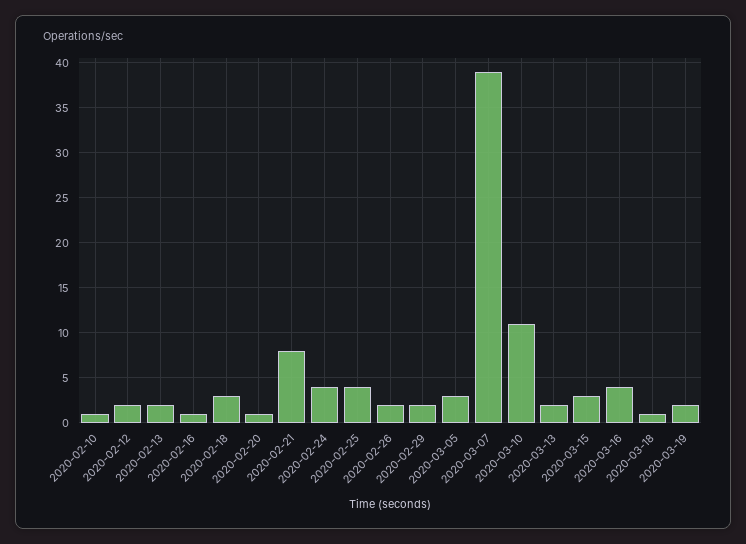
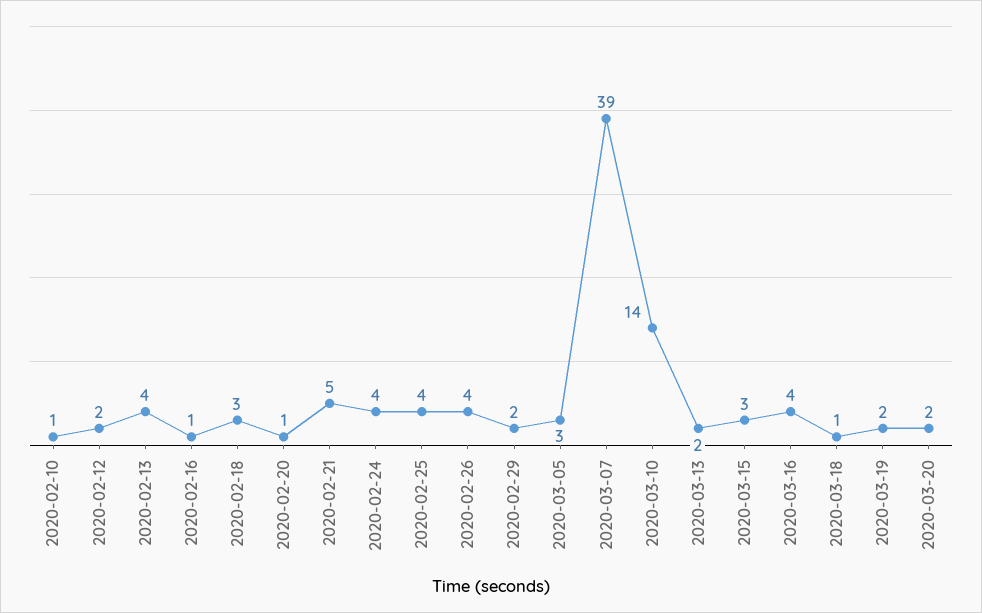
  {
    "2020-02-10": 1,
    "2020-02-12": 2,
-   "2020-02-13": 2,
+   "2020-02-13": 4,
    "2020-02-16": 1,
    "2020-02-18": 3,
    "2020-02-20": 1,
-   "2020-02-21": 8,
+   "2020-02-21": 5,
    "2020-02-24": 4,
    "2020-02-25": 4,
-   "2020-02-26": 2,
+   "2020-02-26": 4,
    "2020-02-29": 2,
    "2020-03-05": 3,
    "2020-03-07": 39,
-   "2020-03-10": 11,
+   "2020-03-10": 14,
    "2020-03-13": 2,
    "2020-03-15": 3,
    "2020-03-16": 4,
    "2020-03-18": 1,
-   "2020-03-19": 2
+   "2020-03-19": 2,
+   "2020-03-20": 2
  }

